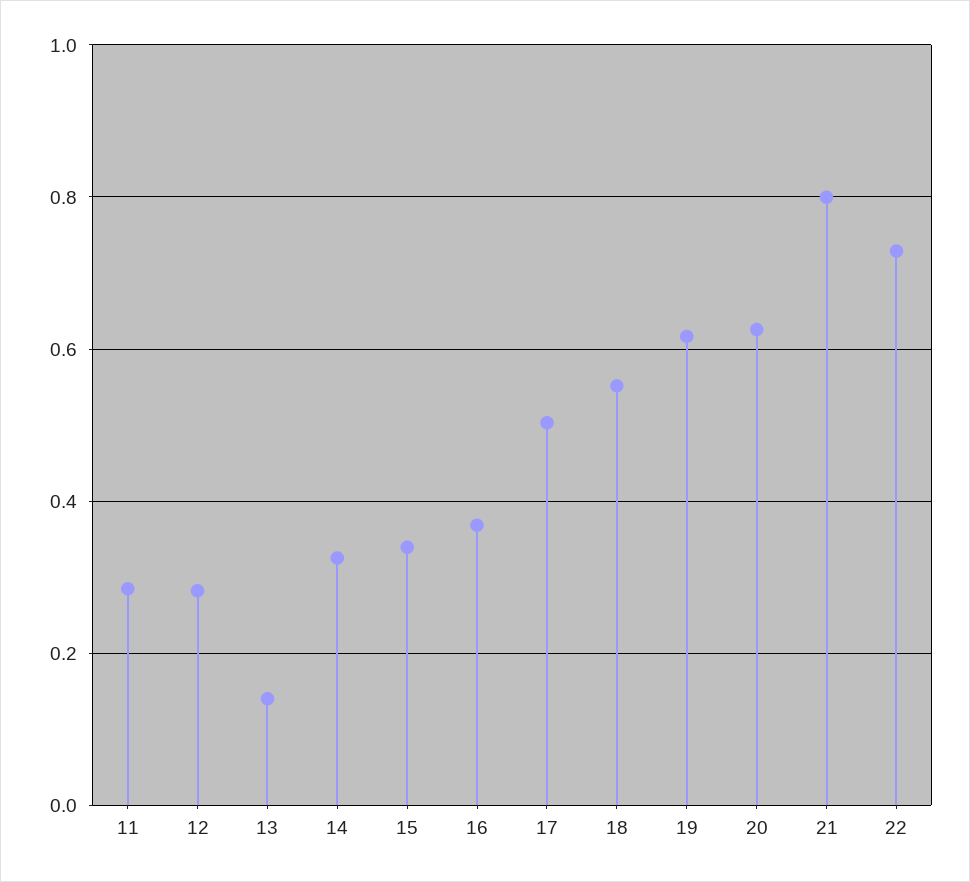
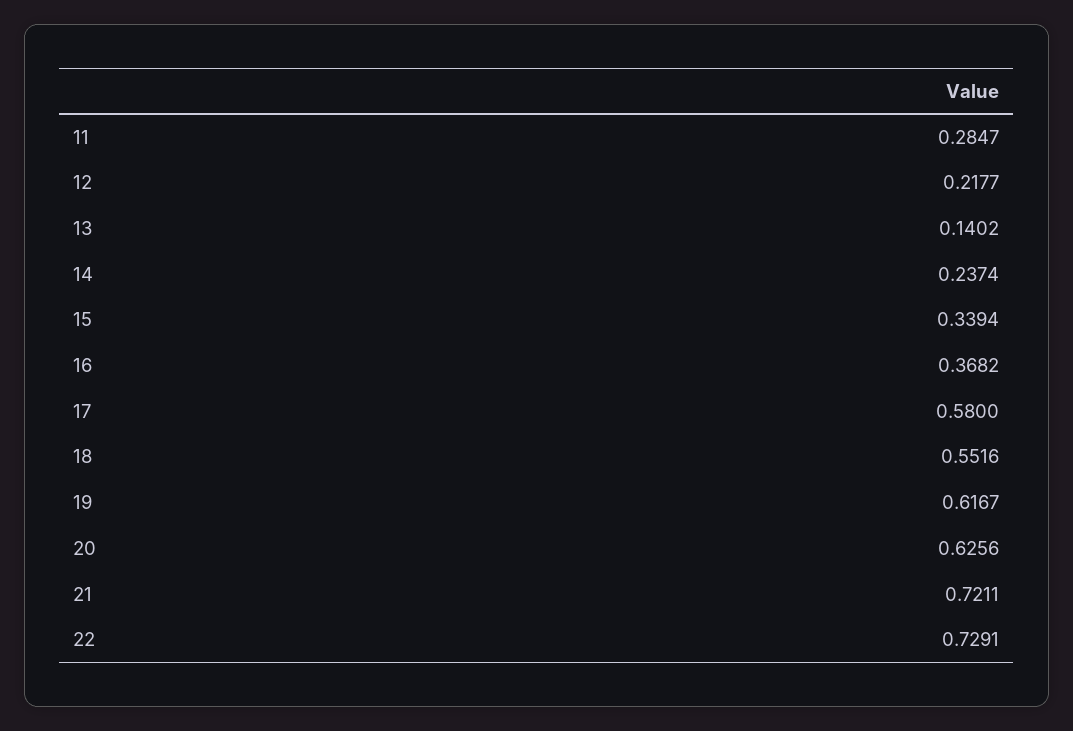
  {
    "11": 0.2847,
-   "12": 0.28,
+   "12": 0.2177,
    "13": 0.1402,
-   "14": 0.32,
+   "14": 0.2374,
    "15": 0.3394,
    "16": 0.3682,
-   "17": 0.5,
+   "17": 0.58,
    "18": 0.5516,
    "19": 0.6167,
    "20": 0.6256,
-   "21": 0.8,
+   "21": 0.7211,
    "22": 0.7291
  }

